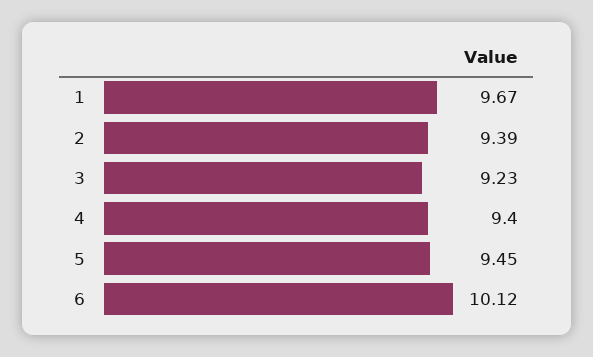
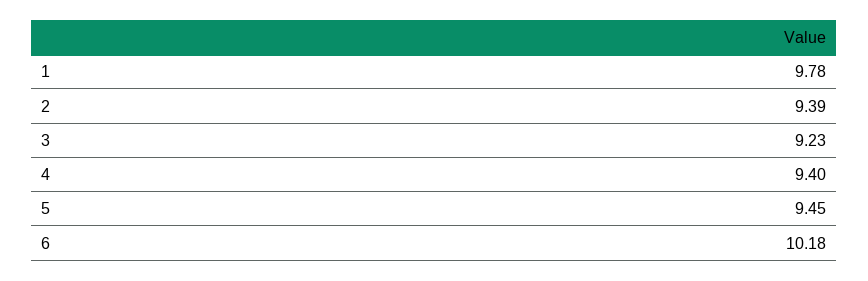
  {
-   "1": 9.67,
+   "1": 9.78,
    "2": 9.39,
    "3": 9.23,
    "4": 9.4,
    "5": 9.45,
-   "6": 10.12
+   "6": 10.18
  }

